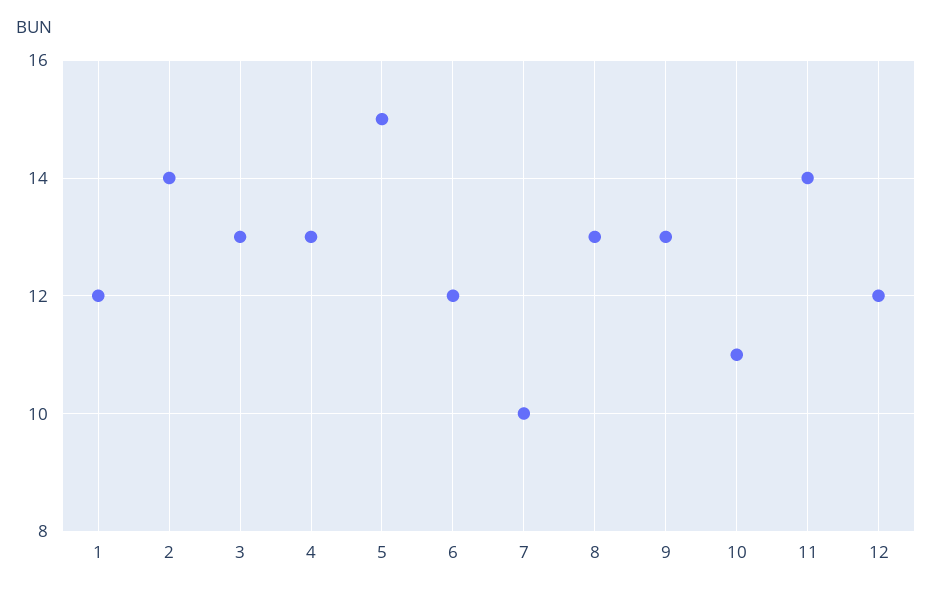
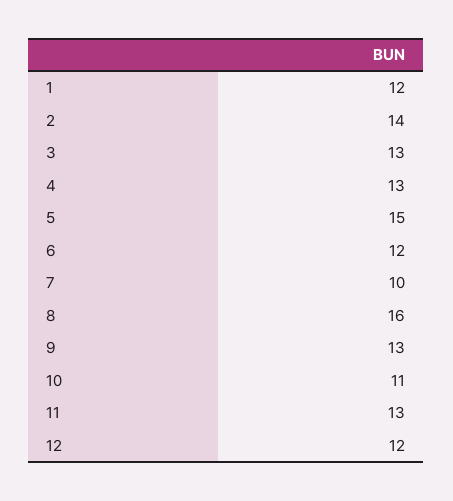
  {
    "1": 12,
    "2": 14,
    "3": 13,
    "4": 13,
    "5": 15,
    "6": 12,
    "7": 10,
-   "8": 13,
+   "8": 16,
    "9": 13,
    "10": 11,
-   "11": 14,
+   "11": 13,
    "12": 12
  }

